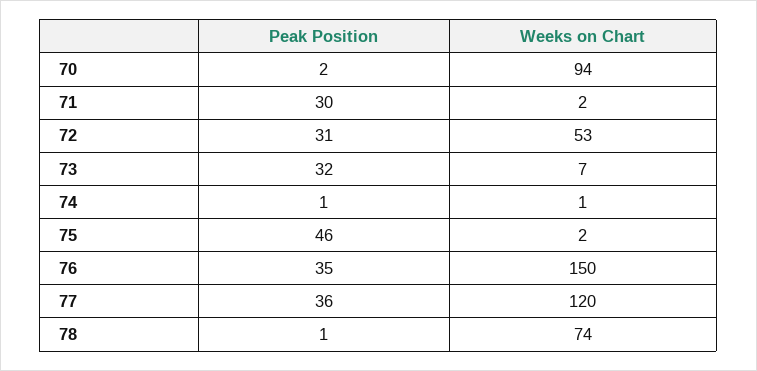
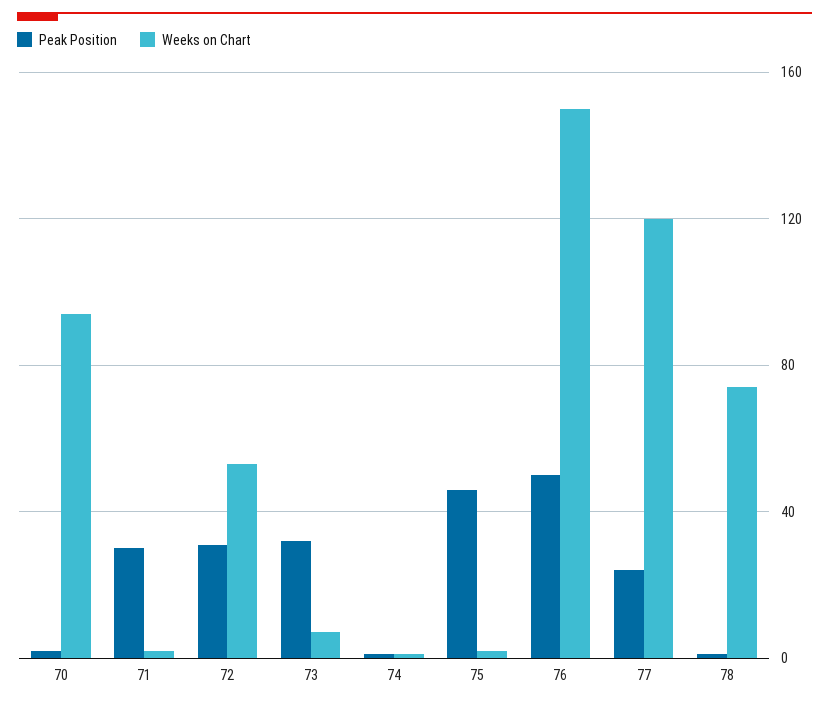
  {
    "Peak Position": {
      "70": 2,
      "71": 30,
      "72": 31,
      "73": 32,
      "74": 1,
      "75": 46,
-     "76": 35,
+     "76": 50,
-     "77": 36,
+     "77": 25,
      "78": 1
    },
    "Weeks on Chart": {
      "70": 94,
      "71": 2,
      "72": 53,
      "73": 7,
      "74": 1,
      "75": 2,
      "76": 150,
      "77": 120,
      "78": 74
    }
  }

